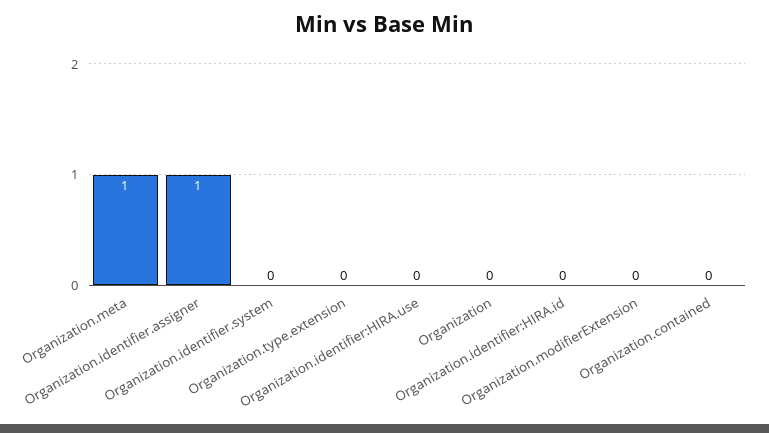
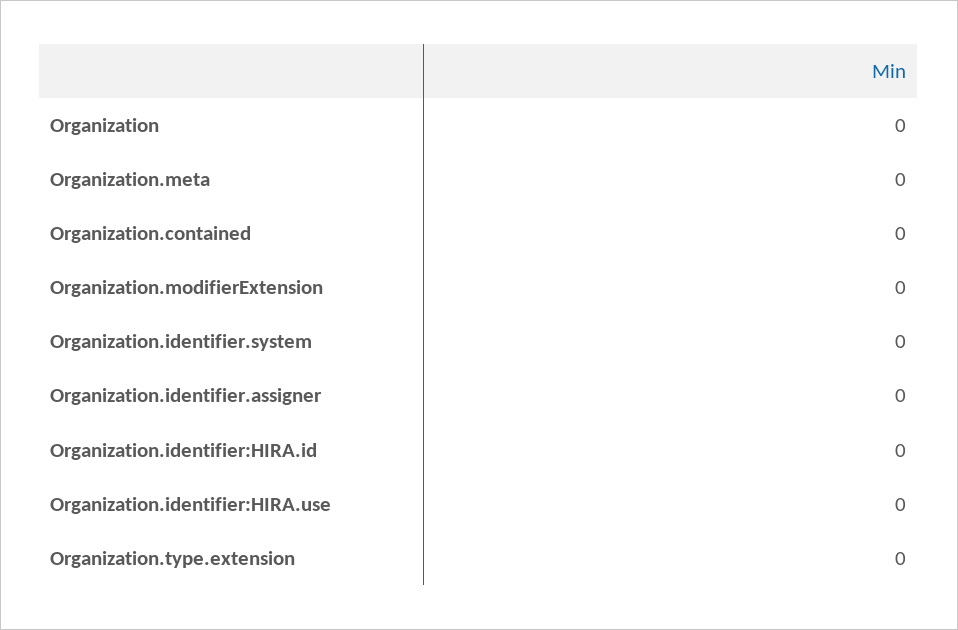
  {
-   "Organization.meta": 1,
+   "Organization.meta": 0,
-   "Organization.identifier.assigner": 1,
+   "Organization.identifier.assigner": 0,
    "Organization.identifier.system": 0,
    "Organization.type.extension": 0,
    "Organization.identifier:HIRA.use": 0,
    "Organization": 0,
    "Organization.identifier:HIRA.id": 0,
    "Organization.modifierExtension": 0,
    "Organization.contained": 0
  }

